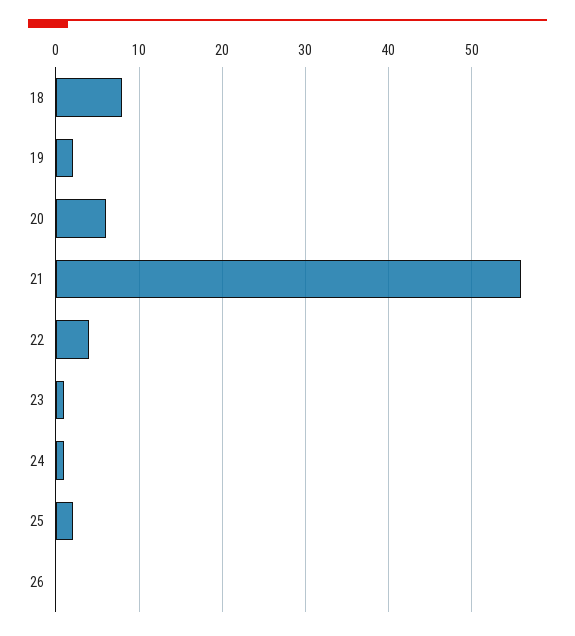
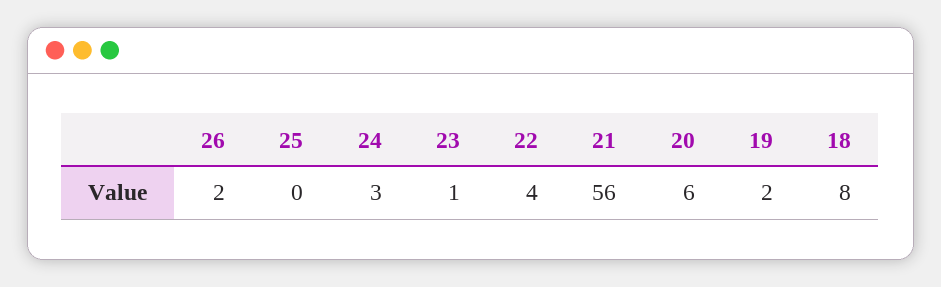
  {
    "18": 8,
    "19": 2,
    "20": 6,
    "21": 56,
    "22": 4,
    "23": 1,
-   "24": 1,
+   "24": 3,
-   "25": 2,
+   "25": 0,
-   "26": 0
+   "26": 2
  }

